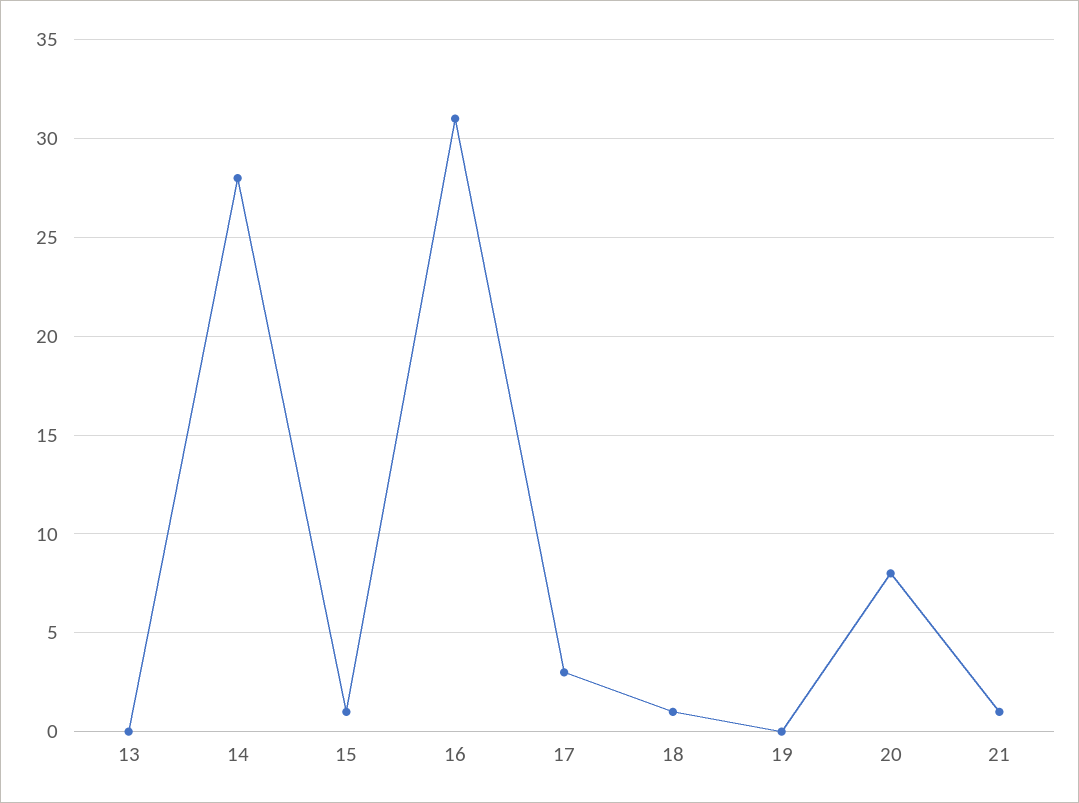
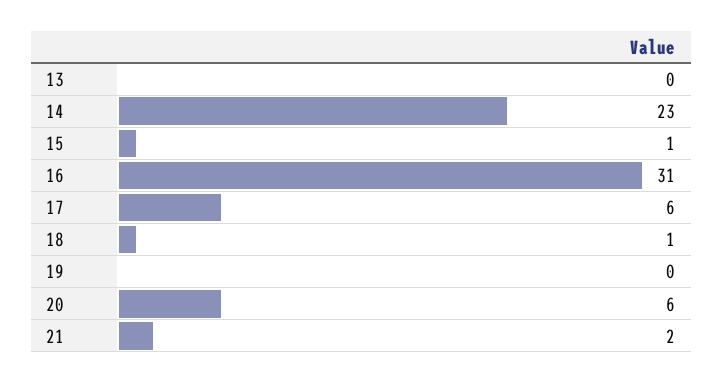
  {
    "13": 0,
-   "14": 28,
+   "14": 23,
    "15": 1,
    "16": 31,
-   "17": 3,
+   "17": 6,
    "18": 1,
    "19": 0,
-   "20": 8,
+   "20": 6,
-   "21": 1
+   "21": 2
  }

